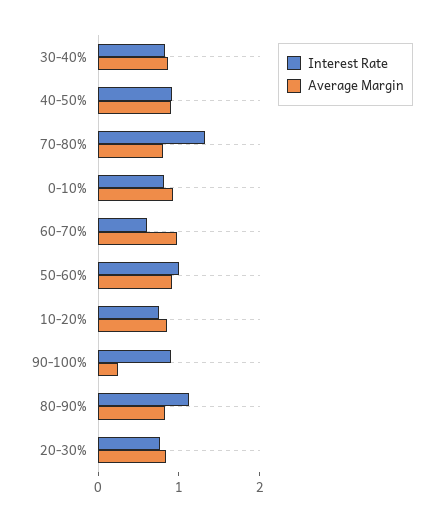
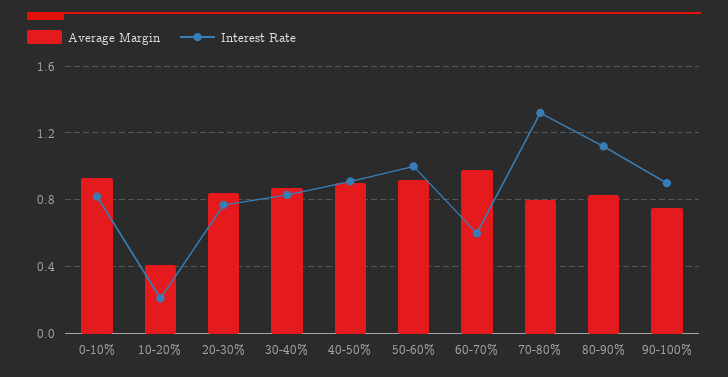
  {
    "Interest Rate": {
      "30-40%": 0.85,
      "40-50%": 0.9,
      "70-80%": 1.3,
      "0-10%": 0.8,
      "60-70%": 0.6,
      "50-60%": 1,
-     "10-20%": 0.8,
+     "10-20%": 0.2,
      "90-100%": 0.9,
      "80-90%": 1.1,
      "20-30%": 0.75
    },
    "Average Margin": {
      "30-40%": 0.85,
      "40-50%": 0.9,
      "70-80%": 0.8,
      "0-10%": 0.95,
      "60-70%": 1,
      "50-60%": 0.9,
-     "10-20%": 0.8,
+     "10-20%": 0.4,
-     "90-100%": 0.2,
+     "90-100%": 0.75,
      "80-90%": 0.85,
      "20-30%": 0.85
    }
  }

